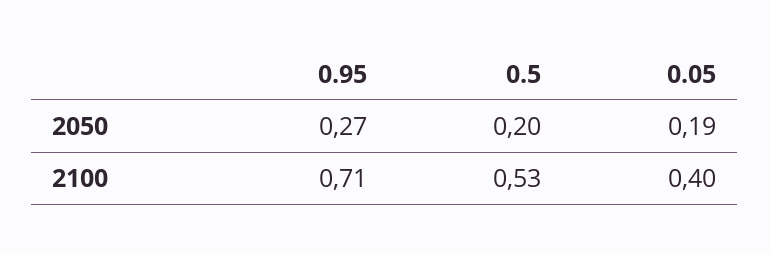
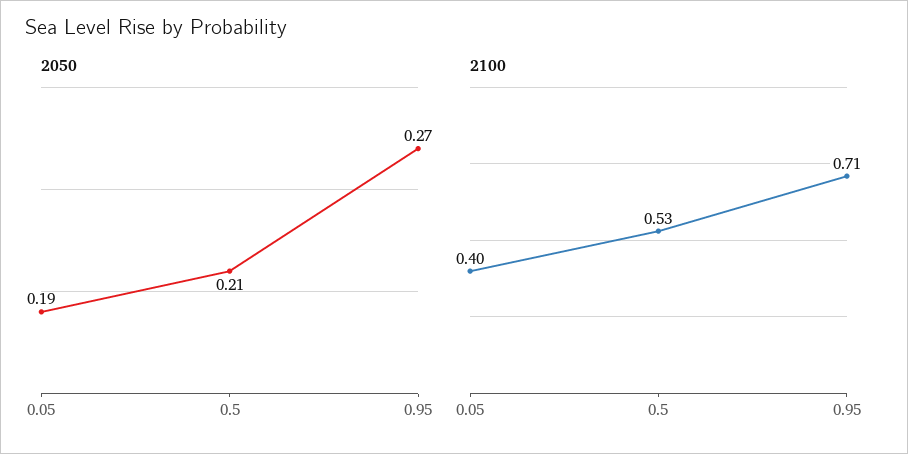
  {
    "2050": {
      "0.95": 0.27,
-     "0.5": 0.2,
+     "0.5": 0.21,
      "0.05": 0.19
    },
    "2100": {
      "0.95": 0.71,
      "0.5": 0.53,
      "0.05": 0.4
    }
  }

